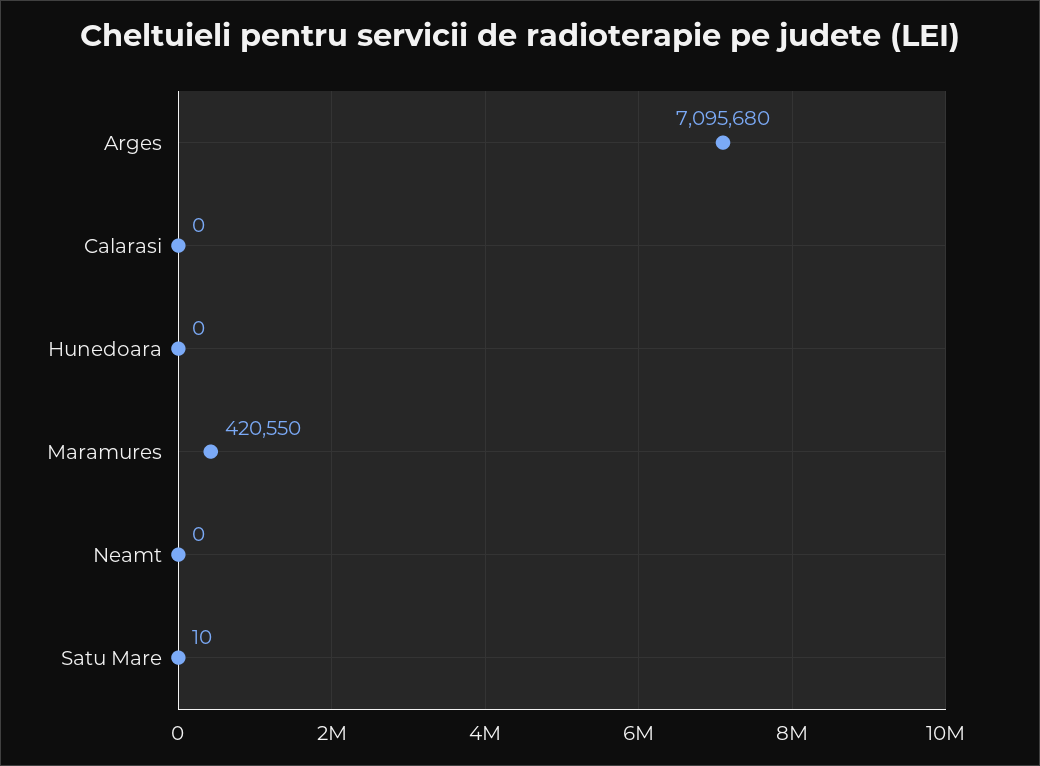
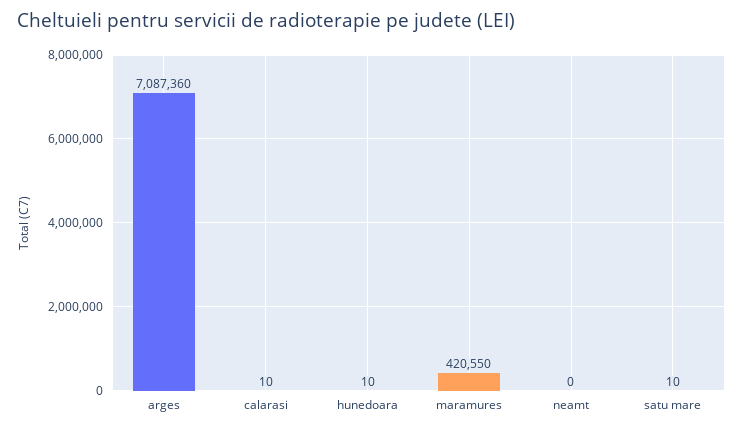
  {
-   "Arges": 7095680,
+   "Arges": 7087360,
-   "Calarasi": 0,
+   "Calarasi": 10,
-   "Hunedoara": 0,
+   "Hunedoara": 10,
    "Maramures": 420550,
    "Neamt": 0,
    "Satu Mare": 10
  }

